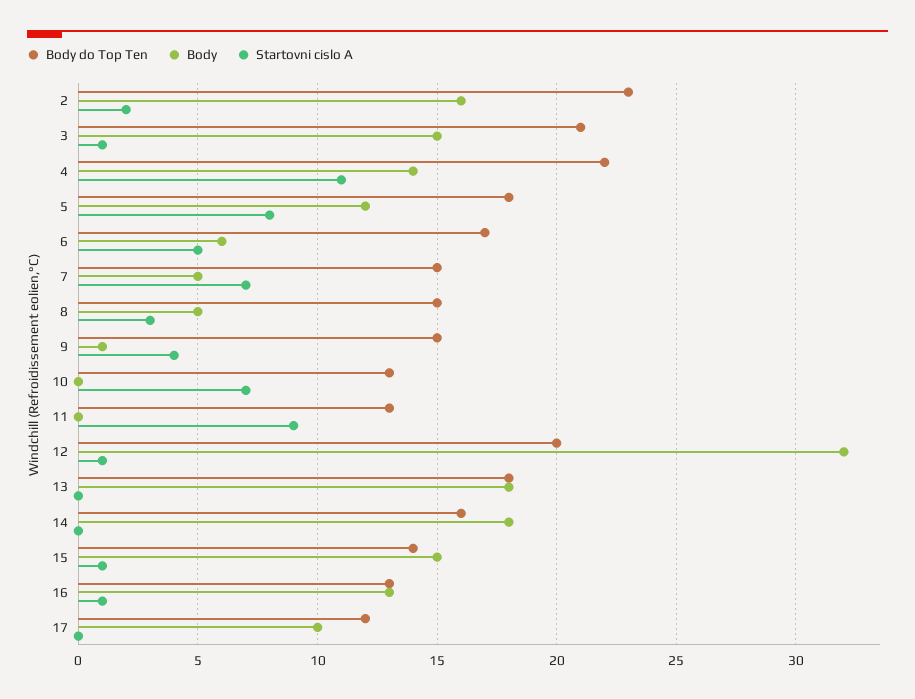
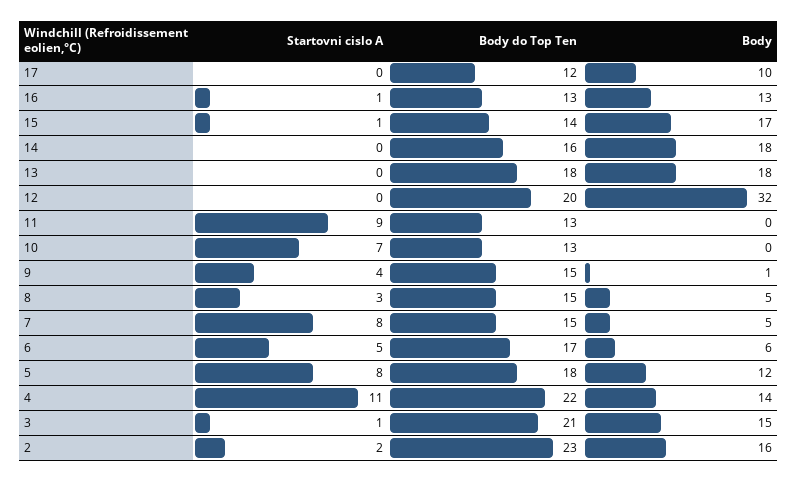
  {
    "Body do Top Ten": {
      "2": 23,
      "3": 21,
      "4": 22,
      "5": 18,
      "6": 17,
      "7": 15,
      "8": 15,
      "9": 15,
      "10": 13,
      "11": 13,
      "12": 20,
      "13": 18,
      "14": 16,
      "15": 14,
      "16": 13,
      "17": 12
    },
    "Body": {
      "2": 16,
      "3": 15,
      "4": 14,
      "5": 12,
      "6": 6,
      "7": 5,
      "8": 5,
      "9": 1,
      "10": 0,
      "11": 0,
      "12": 32,
      "13": 18,
      "14": 18,
-     "15": 15,
+     "15": 17,
      "16": 13,
      "17": 10
    },
    "Startovni cislo A": {
      "2": 2,
      "3": 1,
      "4": 11,
      "5": 8,
      "6": 5,
-     "7": 7,
+     "7": 8,
      "8": 3,
      "9": 4,
      "10": 7,
      "11": 9,
-     "12": 1,
+     "12": 0,
      "13": 0,
      "14": 0,
      "15": 1,
      "16": 1,
      "17": 0
    }
  }

